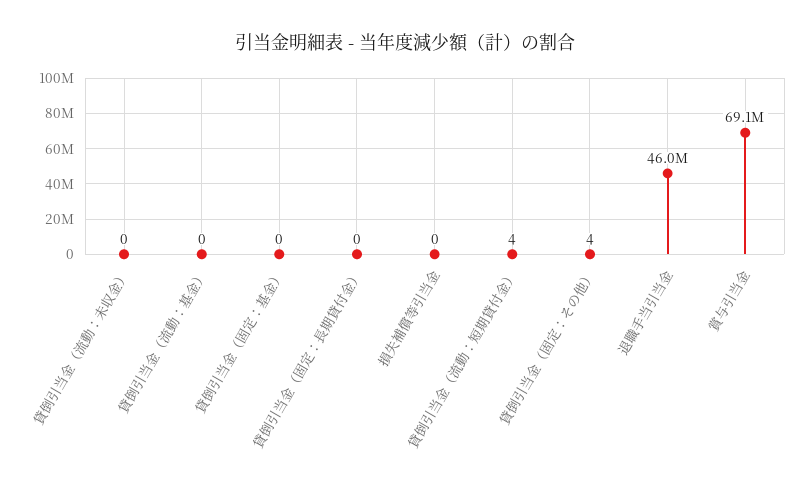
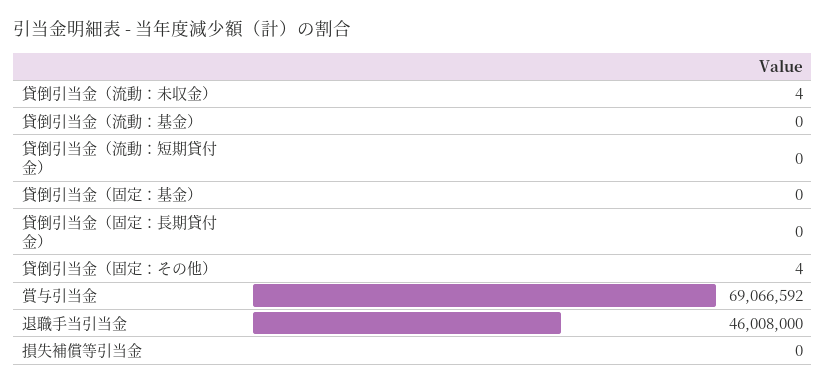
  {
-   "貸倒引当金（流動：未収金）": 0,
+   "貸倒引当金（流動：未収金）": 4,
    "貸倒引当金（流動：基金）": 0,
    "貸倒引当金（固定：基金）": 0,
    "貸倒引当金（固定：長期貸付金）": 0,
    "損失補償等引当金": 0,
-   "貸倒引当金（流動：短期貸付金）": 4,
+   "貸倒引当金（流動：短期貸付金）": 0,
    "貸倒引当金（固定：その他）": 4,
    "退職手当引当金": 46008000,
    "賞与引当金": 69066592
  }

